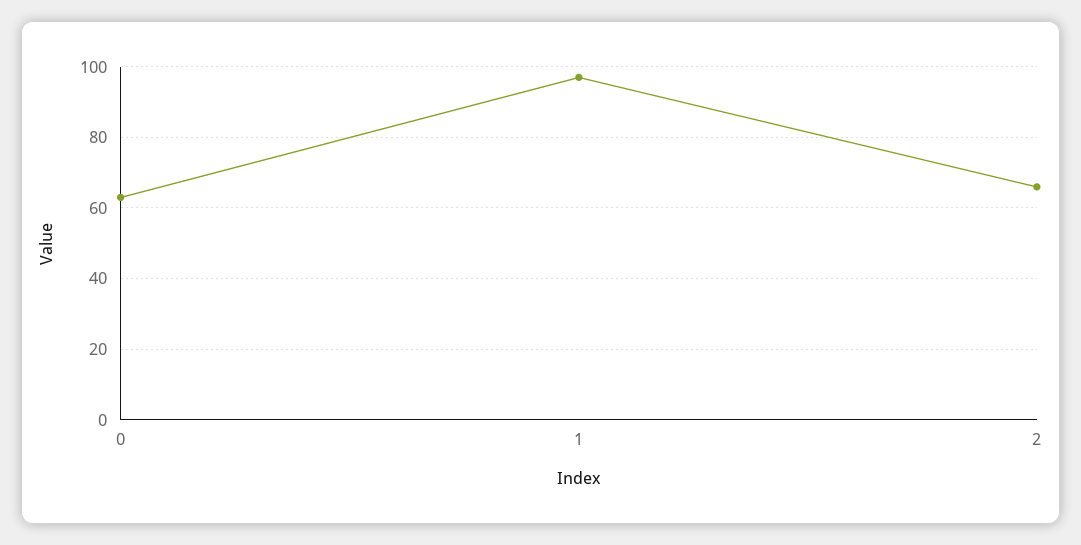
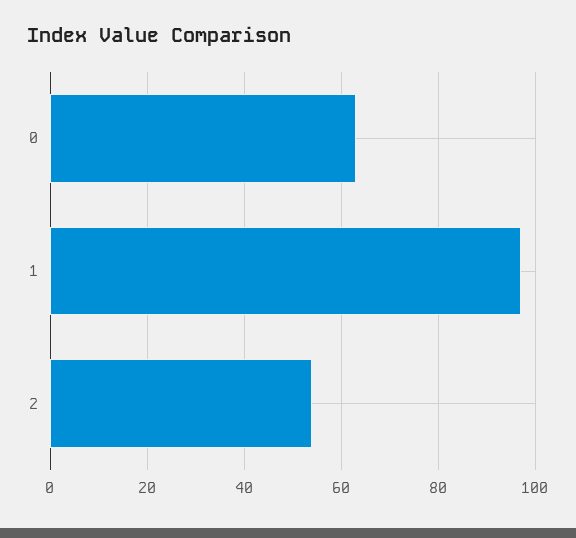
  {
    "0": 65,
    "1": 95,
-   "2": 65
+   "2": 55
  }

